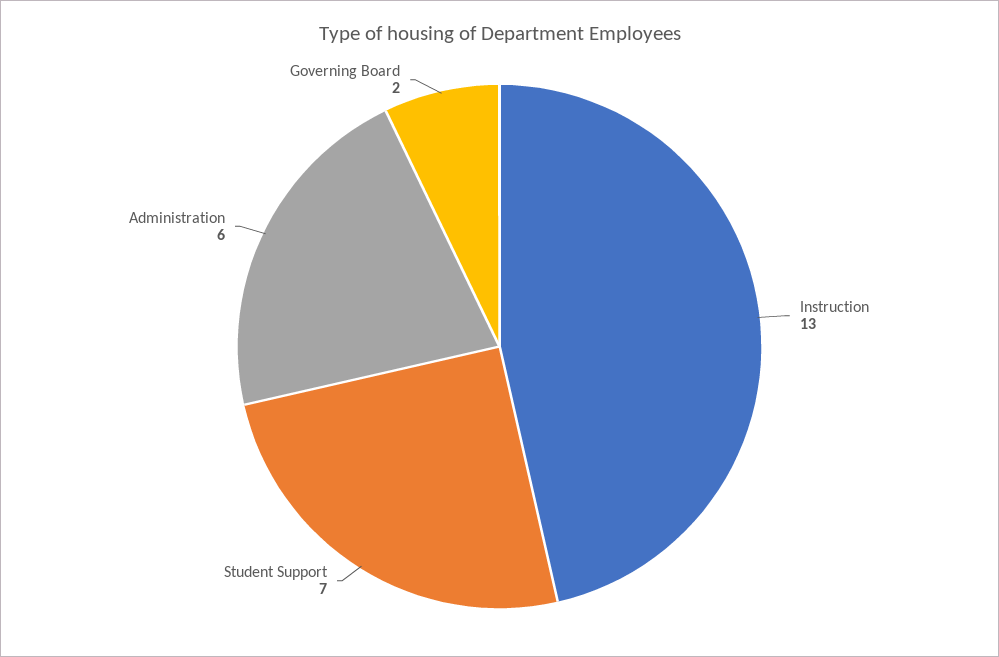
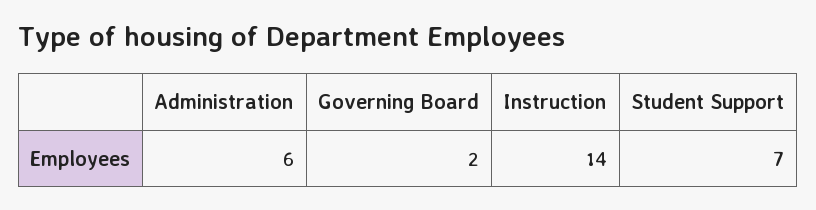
  {
-   "Instruction": 13,
+   "Instruction": 14,
    "Student Support": 7,
    "Administration": 6,
    "Governing Board": 2
  }

